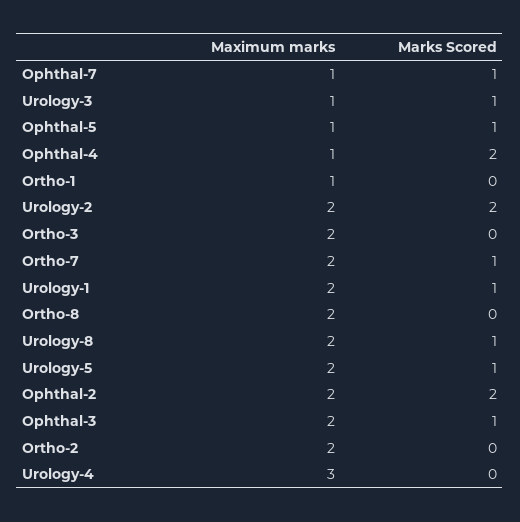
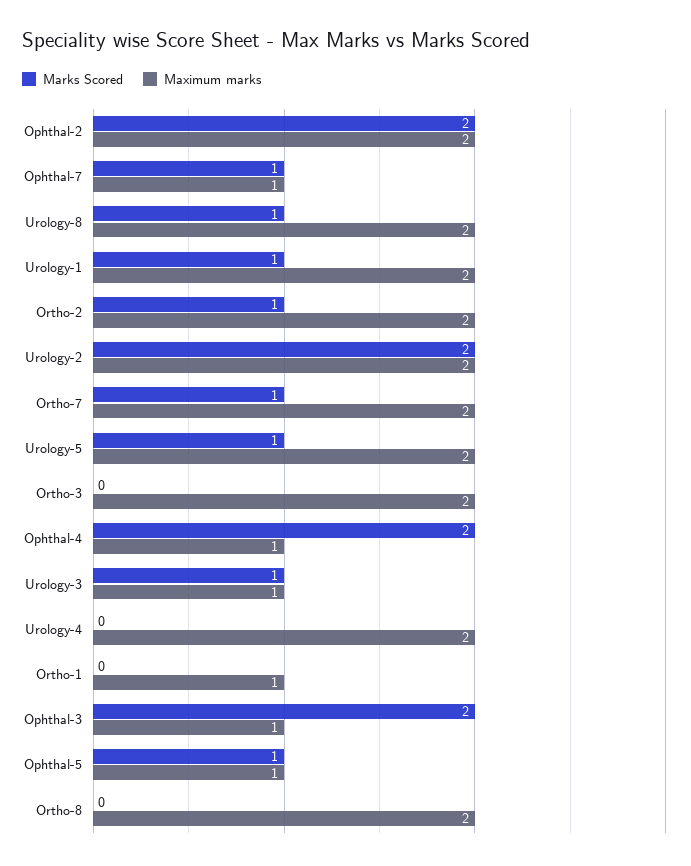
  {
    "Maximum marks": {
      "Ophthal-7": 1,
      "Urology-3": 1,
      "Ophthal-5": 1,
      "Ophthal-4": 1,
      "Ortho-1": 1,
      "Urology-2": 2,
      "Ortho-3": 2,
      "Ortho-7": 2,
      "Urology-1": 2,
      "Ortho-8": 2,
      "Urology-8": 2,
      "Urology-5": 2,
      "Ophthal-2": 2,
-     "Ophthal-3": 2,
+     "Ophthal-3": 1,
      "Ortho-2": 2,
-     "Urology-4": 3
+     "Urology-4": 2
    },
    "Marks Scored": {
      "Ophthal-7": 1,
      "Urology-3": 1,
      "Ophthal-5": 1,
      "Ophthal-4": 2,
      "Ortho-1": 0,
      "Urology-2": 2,
      "Ortho-3": 0,
      "Ortho-7": 1,
      "Urology-1": 1,
      "Ortho-8": 0,
      "Urology-8": 1,
      "Urology-5": 1,
      "Ophthal-2": 2,
-     "Ophthal-3": 1,
+     "Ophthal-3": 2,
-     "Ortho-2": 0,
+     "Ortho-2": 1,
      "Urology-4": 0
    }
  }

